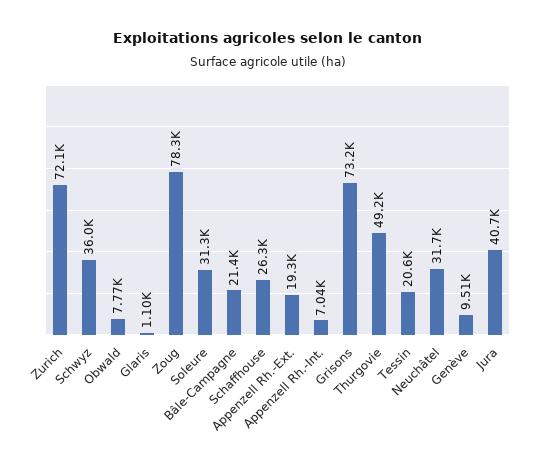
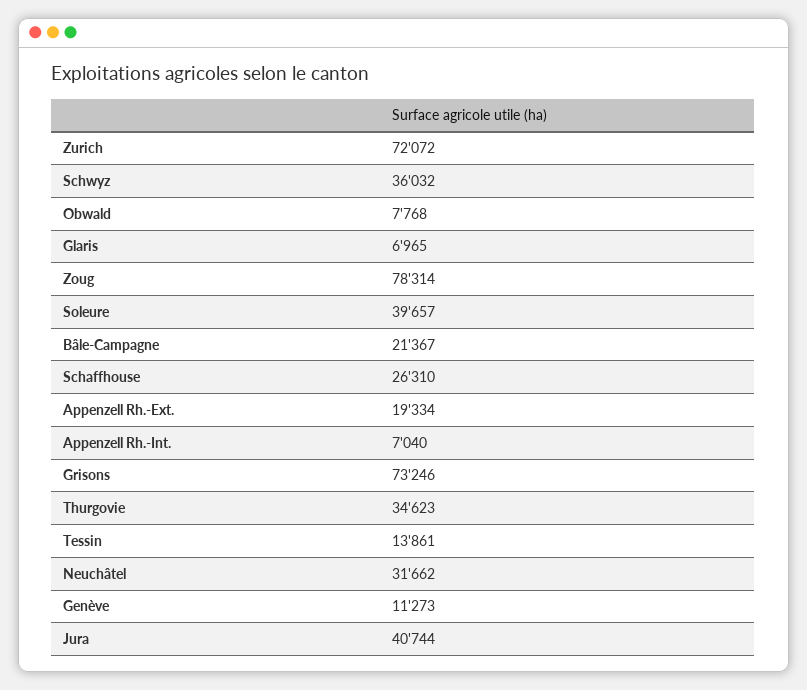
  {
    "Zurich": 72072,
    "Schwyz": 36032,
    "Obwald": 7768,
-   "Glaris": 1100,
+   "Glaris": 6965,
    "Zoug": 78314,
-   "Soleure": 31300,
+   "Soleure": 39657,
    "Bâle-Campagne": 21367,
    "Schaffhouse": 26310,
    "Appenzell Rh.-Ext.": 19334,
    "Appenzell Rh.-Int.": 7040,
    "Grisons": 73246,
-   "Thurgovie": 49200,
+   "Thurgovie": 34623,
-   "Tessin": 20600,
+   "Tessin": 13861,
    "Neuchâtel": 31662,
-   "Genève": 9510,
+   "Genève": 11273,
    "Jura": 40744
  }

